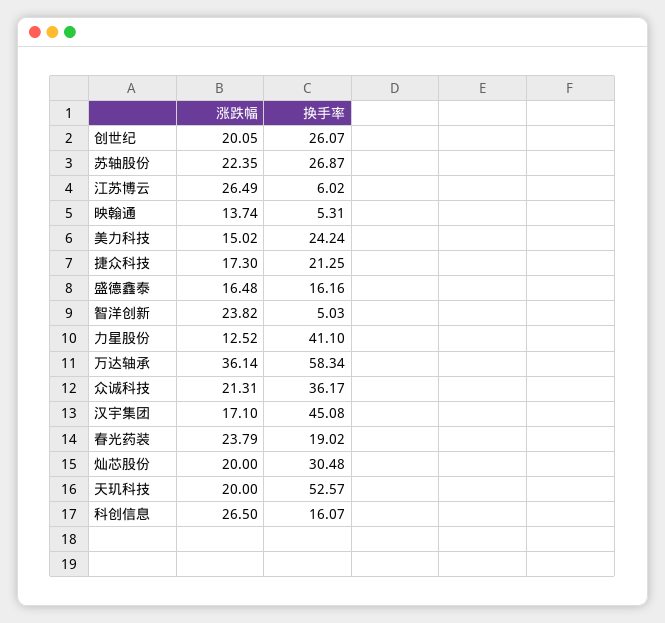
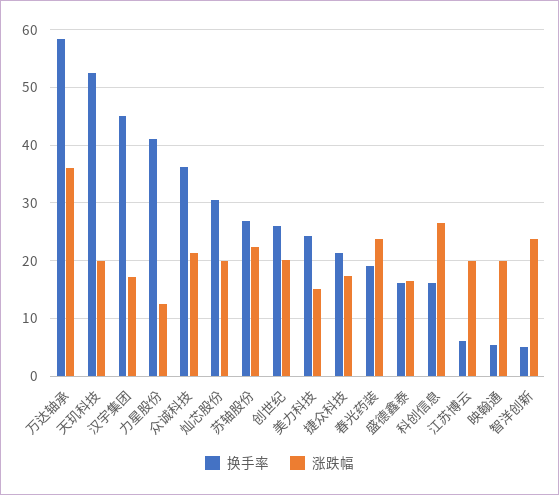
  {
    "涨跌幅": {
      "创世纪": 20.05,
      "苏轴股份": 22.35,
-     "江苏博云": 26.49,
+     "江苏博云": 20,
-     "映翰通": 13.74,
+     "映翰通": 20,
      "美力科技": 15.02,
      "捷众科技": 17.3,
      "盛德鑫泰": 16.48,
      "智洋创新": 23.82,
      "力星股份": 12.52,
      "万达轴承": 36.14,
      "众诚科技": 21.31,
      "汉宇集团": 17.1,
      "春光药装": 23.79,
      "灿芯股份": 20,
      "天玑科技": 20,
      "科创信息": 26.5
    },
    "换手率": {
      "创世纪": 26.07,
      "苏轴股份": 26.87,
      "江苏博云": 6.02,
      "映翰通": 5.31,
      "美力科技": 24.24,
      "捷众科技": 21.25,
      "盛德鑫泰": 16.16,
      "智洋创新": 5.03,
      "力星股份": 41.1,
      "万达轴承": 58.34,
      "众诚科技": 36.17,
      "汉宇集团": 45.08,
      "春光药装": 19.02,
      "灿芯股份": 30.48,
      "天玑科技": 52.57,
      "科创信息": 16.07
    }
  }

